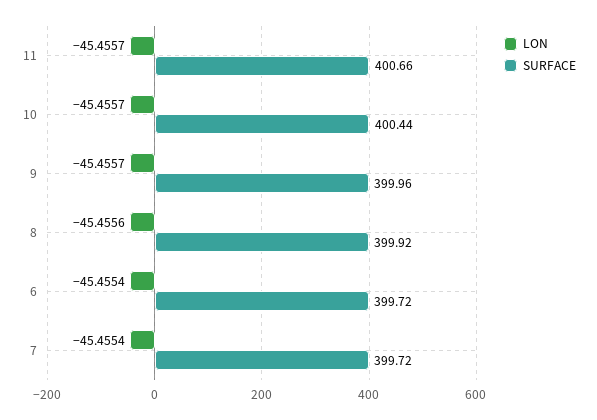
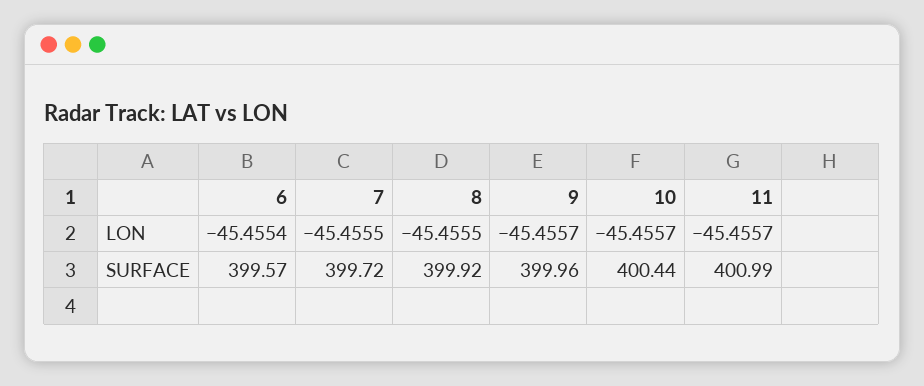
  {
    "LON": {
      "11": -45.4557,
      "10": -45.4557,
      "9": -45.4557,
-     "8": -45.4556,
+     "8": -45.4555,
      "6": -45.4554,
-     "7": -45.4554
+     "7": -45.4555
    },
    "SURFACE": {
-     "11": 400.66,
+     "11": 400.99,
      "10": 400.44,
      "9": 399.96,
      "8": 399.92,
-     "6": 399.72,
+     "6": 399.57,
      "7": 399.72
    }
  }

